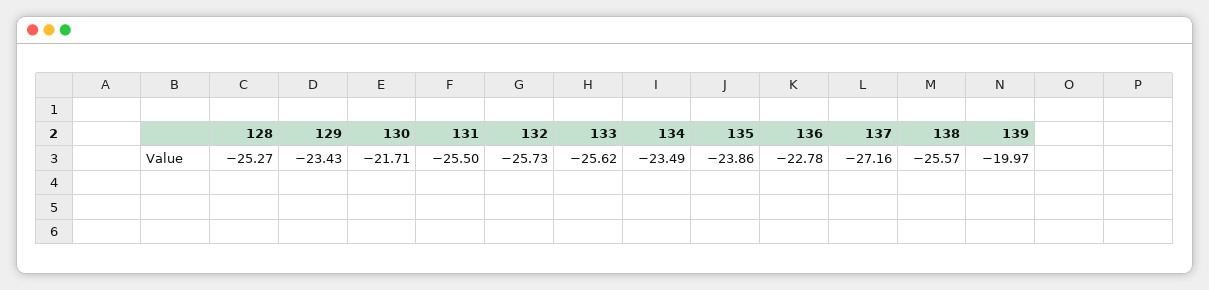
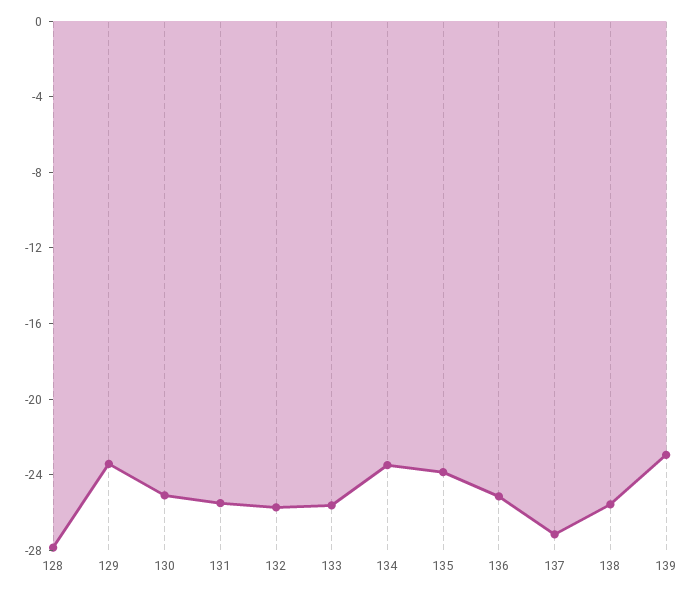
  {
-   "128": -25.27,
+   "128": -28,
    "129": -23.43,
-   "130": -21.71,
+   "130": -25,
    "131": -25.5,
    "132": -25.73,
    "133": -25.62,
    "134": -23.49,
    "135": -23.86,
-   "136": -22.78,
+   "136": -25,
    "137": -27.16,
    "138": -25.57,
-   "139": -19.97
+   "139": -23
  }

